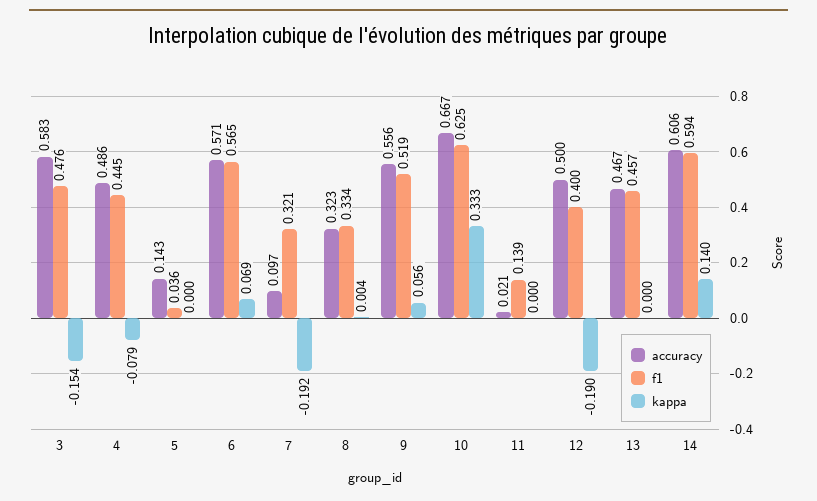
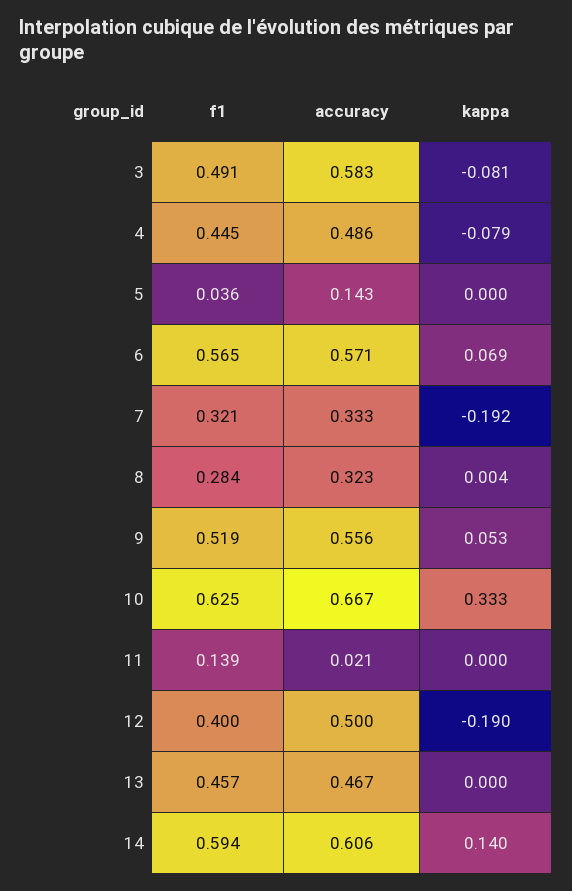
  {
    "accuracy": {
      "3": 0.583,
      "4": 0.486,
      "5": 0.143,
      "6": 0.571,
-     "7": 0.097,
+     "7": 0.333,
      "8": 0.323,
      "9": 0.556,
      "10": 0.667,
      "11": 0.021,
      "12": 0.5,
      "13": 0.467,
      "14": 0.606
    },
    "f1": {
-     "3": 0.476,
+     "3": 0.491,
      "4": 0.445,
      "5": 0.036,
      "6": 0.565,
      "7": 0.321,
-     "8": 0.334,
+     "8": 0.284,
      "9": 0.519,
      "10": 0.625,
      "11": 0.139,
      "12": 0.4,
      "13": 0.457,
      "14": 0.594
    },
    "kappa": {
-     "3": -0.154,
+     "3": -0.081,
      "4": -0.079,
      "5": 0,
      "6": 0.069,
      "7": -0.192,
      "8": 0.004,
-     "9": 0.056,
+     "9": 0.053,
      "10": 0.333,
      "11": 0,
      "12": -0.19,
      "13": 0,
      "14": 0.14
    }
  }

